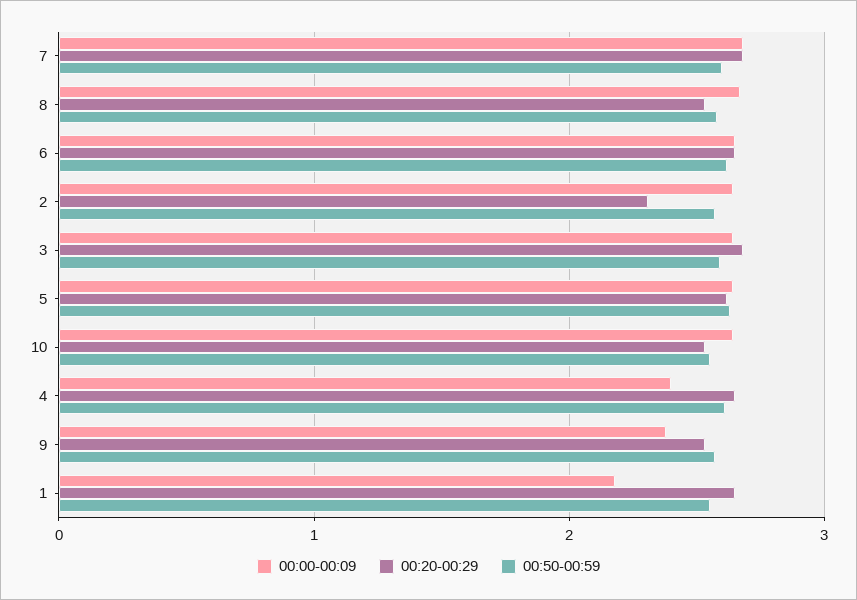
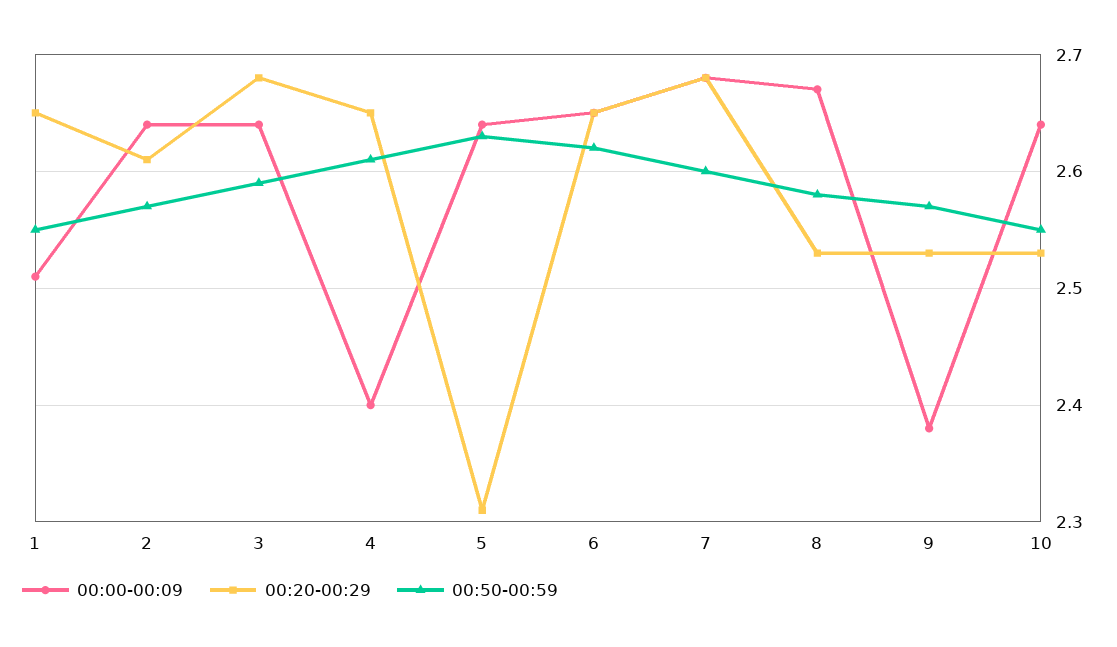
  {
    "00:00-00:09": {
      "7": 2.68,
      "8": 2.67,
      "6": 2.65,
      "2": 2.64,
      "3": 2.64,
      "5": 2.64,
      "10": 2.64,
      "4": 2.4,
      "9": 2.38,
-     "1": 2.2
+     "1": 2.51
    },
    "00:20-00:29": {
      "7": 2.68,
      "8": 2.53,
      "6": 2.65,
-     "2": 2.3,
+     "2": 2.61,
      "3": 2.68,
-     "5": 2.6,
+     "5": 2.31,
      "10": 2.53,
      "4": 2.65,
      "9": 2.53,
      "1": 2.65
    },
    "00:50-00:59": {
      "7": 2.6,
      "8": 2.58,
      "6": 2.62,
      "2": 2.57,
      "3": 2.59,
      "5": 2.63,
      "10": 2.55,
      "4": 2.61,
      "9": 2.57,
      "1": 2.55
    }
  }

